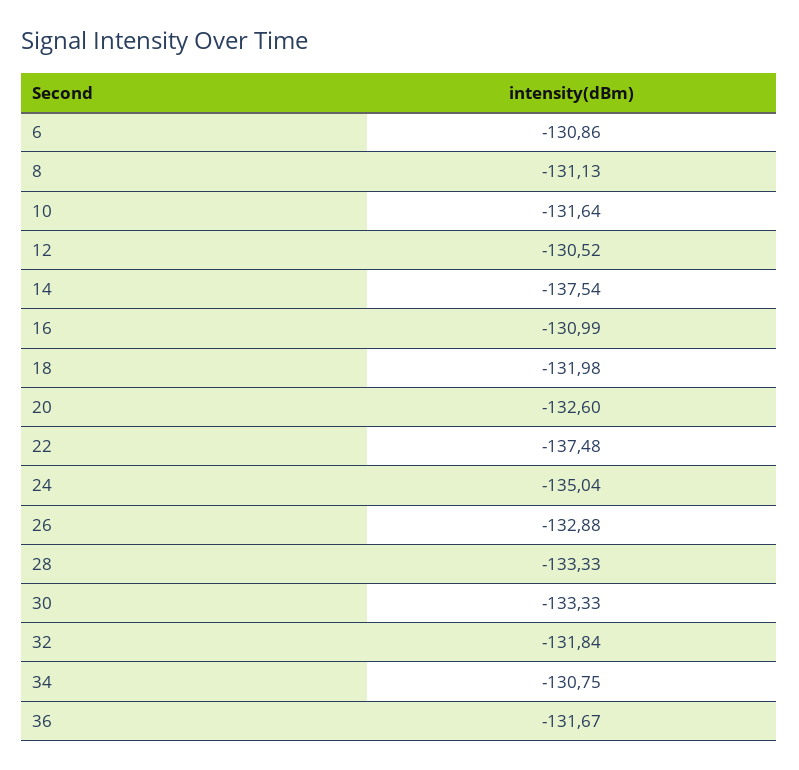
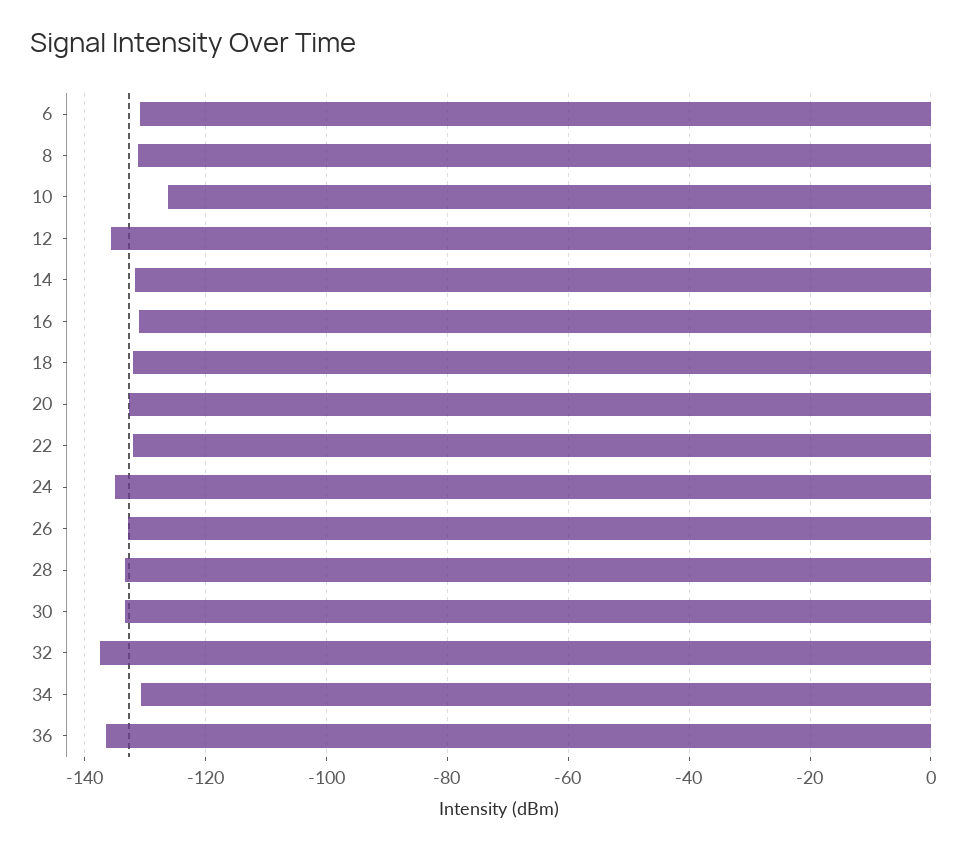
  {
    "6": -130.86,
    "8": -131.13,
-   "10": -131.64,
+   "10": -126,
-   "12": -130.52,
+   "12": -136,
-   "14": -137.54,
+   "14": -132,
    "16": -130.99,
    "18": -131.98,
    "20": -132.6,
-   "22": -137.48,
+   "22": -132,
    "24": -135.04,
    "26": -132.88,
    "28": -133.33,
    "30": -133.33,
-   "32": -131.84,
+   "32": -138,
    "34": -130.75,
-   "36": -131.67
+   "36": -136
  }

